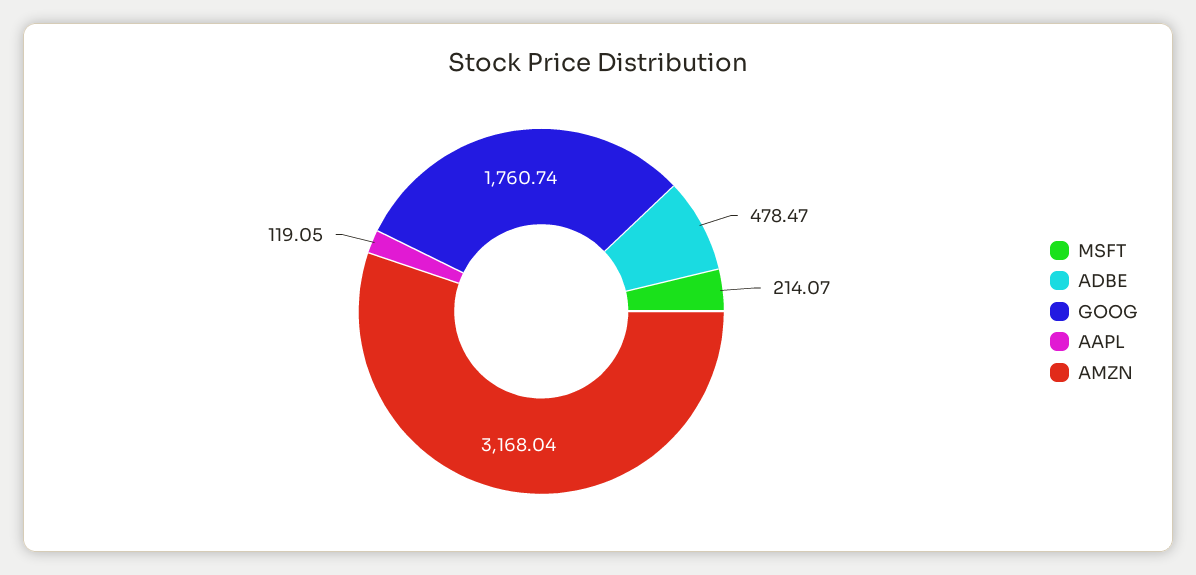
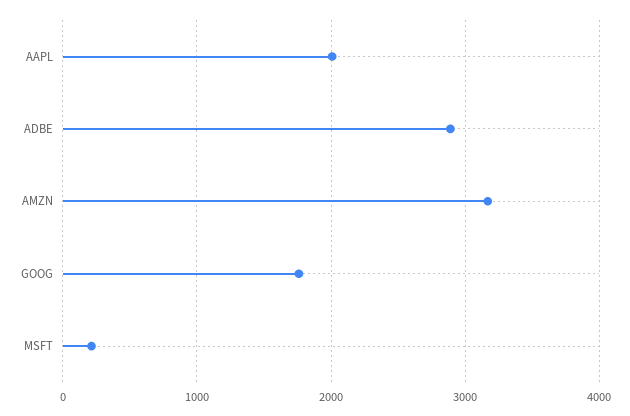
  {
    "MSFT": 214.07,
-   "ADBE": 478.47,
+   "ADBE": 2900,
    "GOOG": 1760.74,
-   "AAPL": 119.05,
+   "AAPL": 2000,
    "AMZN": 3168.04
  }

